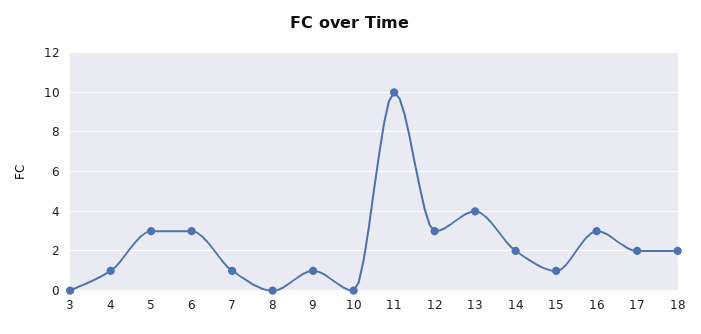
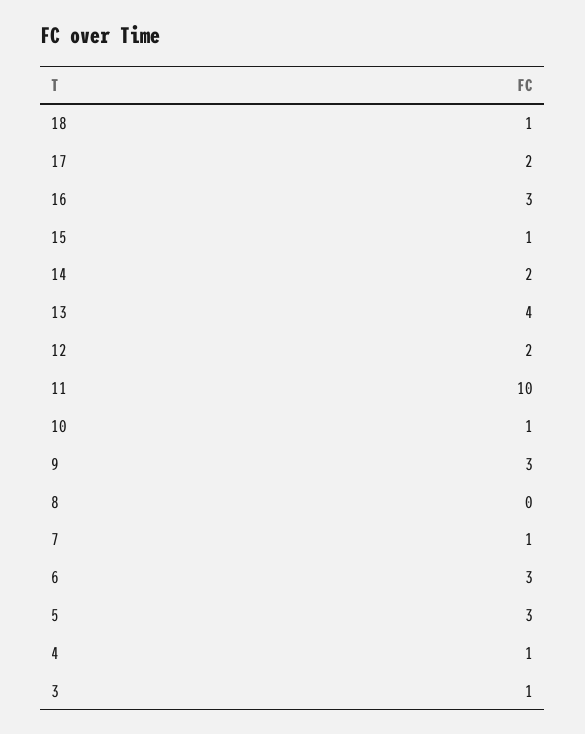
  {
-   "3": 0,
+   "3": 1,
    "4": 1,
    "5": 3,
    "6": 3,
    "7": 1,
    "8": 0,
-   "9": 1,
+   "9": 3,
-   "10": 0,
+   "10": 1,
    "11": 10,
-   "12": 3,
+   "12": 2,
    "13": 4,
    "14": 2,
    "15": 1,
    "16": 3,
    "17": 2,
-   "18": 2
+   "18": 1
  }

